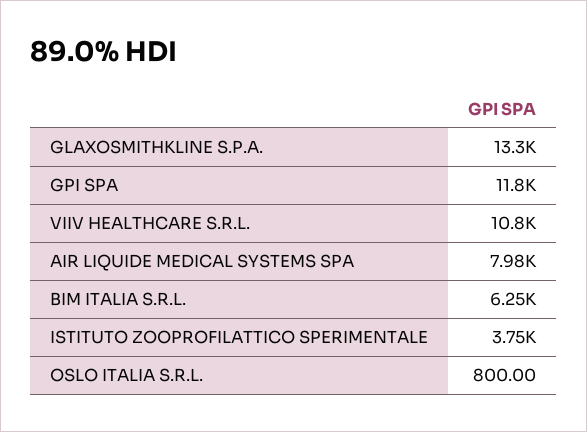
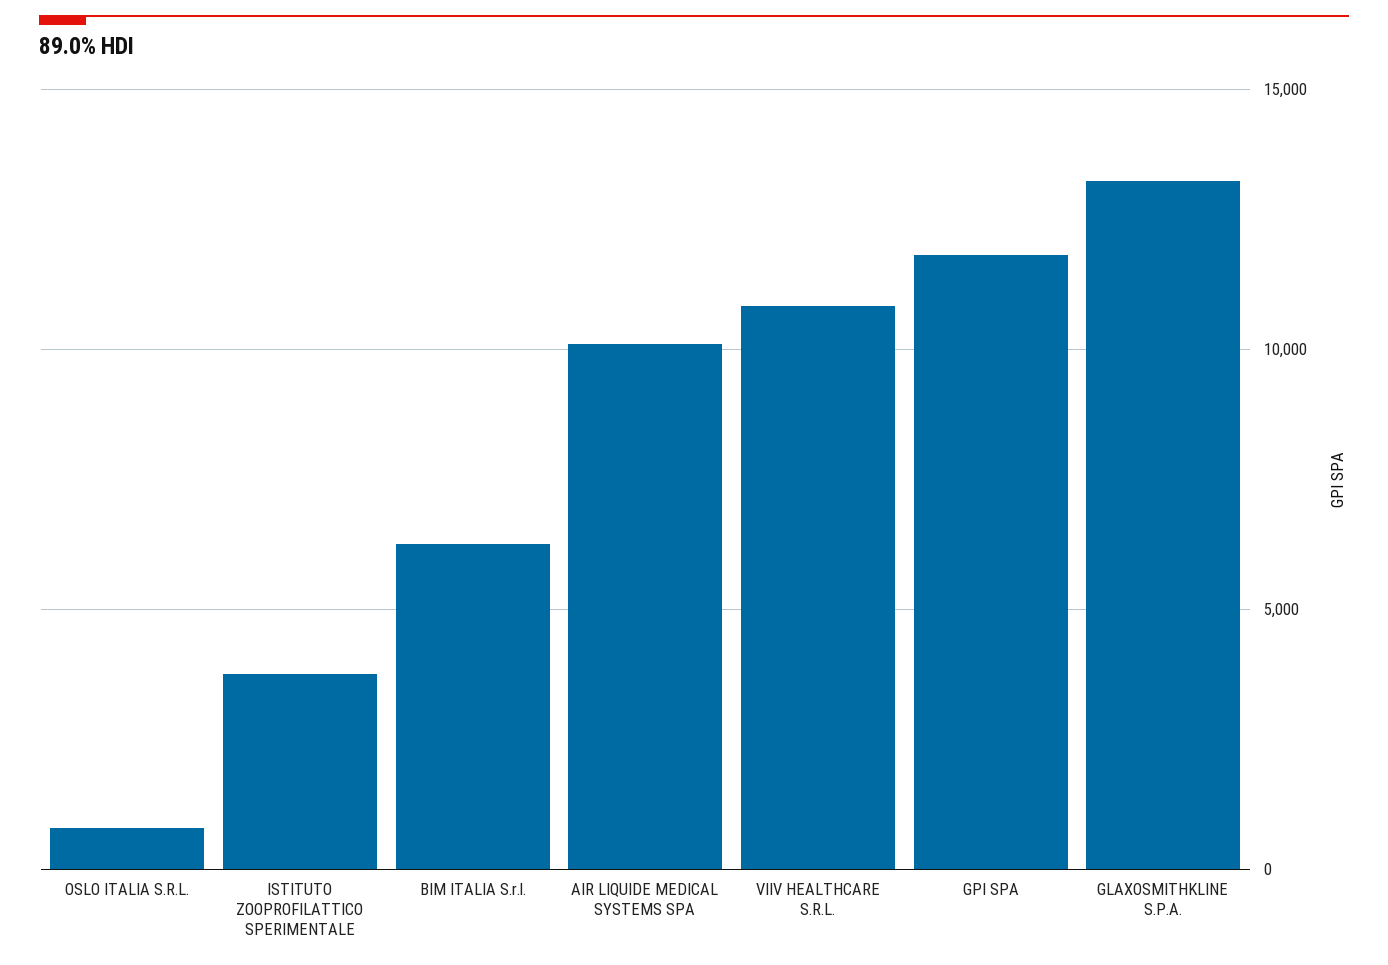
  {
    "GLAXOSMITHKLINE S.P.A.": 13300,
    "GPI SPA": 11800,
    "VIIV HEALTHCARE S.R.L.": 10800,
-   "AIR LIQUIDE MEDICAL SYSTEMS SPA": 7980,
+   "AIR LIQUIDE MEDICAL SYSTEMS SPA": 10000,
    "BIM ITALIA S.R.L.": 6250,
    "ISTITUTO ZOOPROFILATTICO SPERIMENTALE": 3750,
    "OSLO ITALIA S.R.L.": 800
  }

